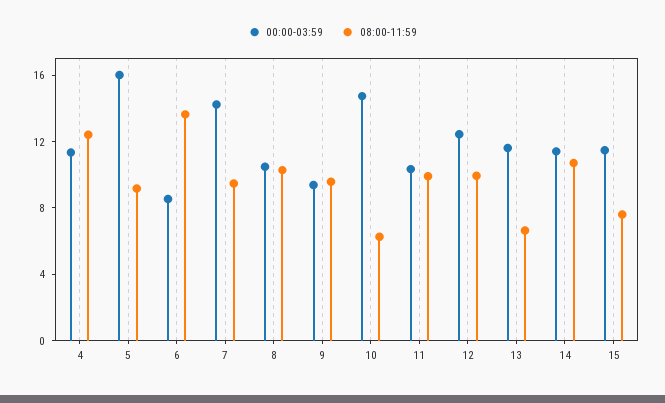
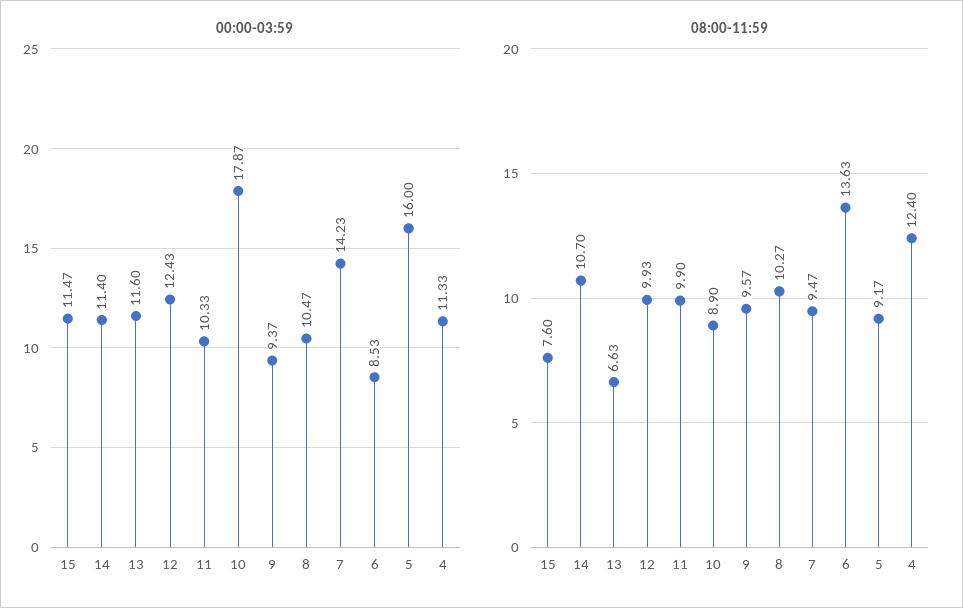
  {
    "00:00-03:59": {
      "4": 11.33,
      "5": 16,
      "6": 8.53,
      "7": 14.23,
      "8": 10.47,
      "9": 9.37,
-     "10": 15,
+     "10": 17.87,
      "11": 10.33,
      "12": 12.43,
      "13": 11.6,
      "14": 11.4,
      "15": 11.47
    },
    "08:00-11:59": {
      "4": 12.4,
      "5": 9.17,
      "6": 13.63,
      "7": 9.47,
      "8": 10.27,
      "9": 9.57,
-     "10": 6,
+     "10": 8.9,
      "11": 9.9,
      "12": 9.93,
      "13": 6.63,
      "14": 10.7,
      "15": 7.6
    }
  }

